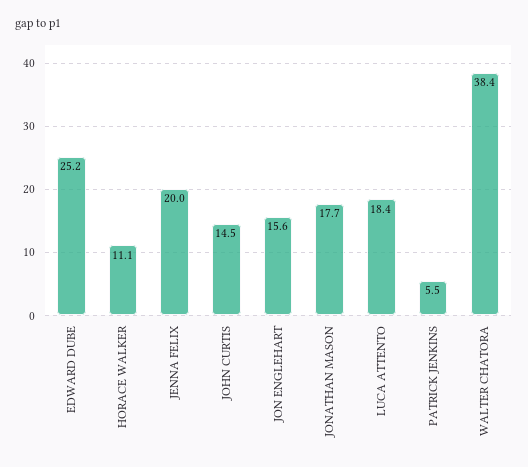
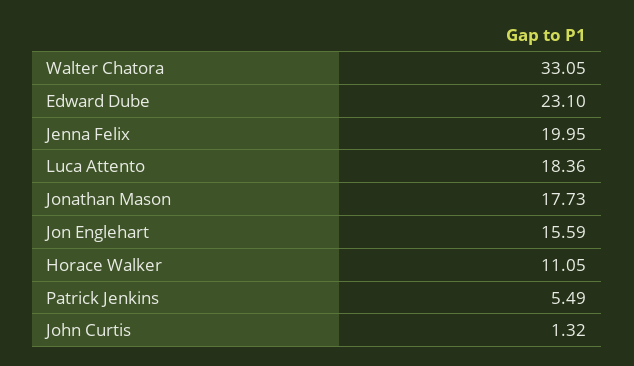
  {
-   "EDWARD DUBE": 25.2,
+   "EDWARD DUBE": 23.1,
    "HORACE WALKER": 11.05,
    "JENNA FELIX": 19.95,
-   "JOHN CURTIS": 14.5,
+   "JOHN CURTIS": 1.32,
    "JON ENGLEHART": 15.59,
    "JONATHAN MASON": 17.73,
    "LUCA ATTENTO": 18.36,
    "PATRICK JENKINS": 5.49,
-   "WALTER CHATORA": 38.4
+   "WALTER CHATORA": 33.05
  }

